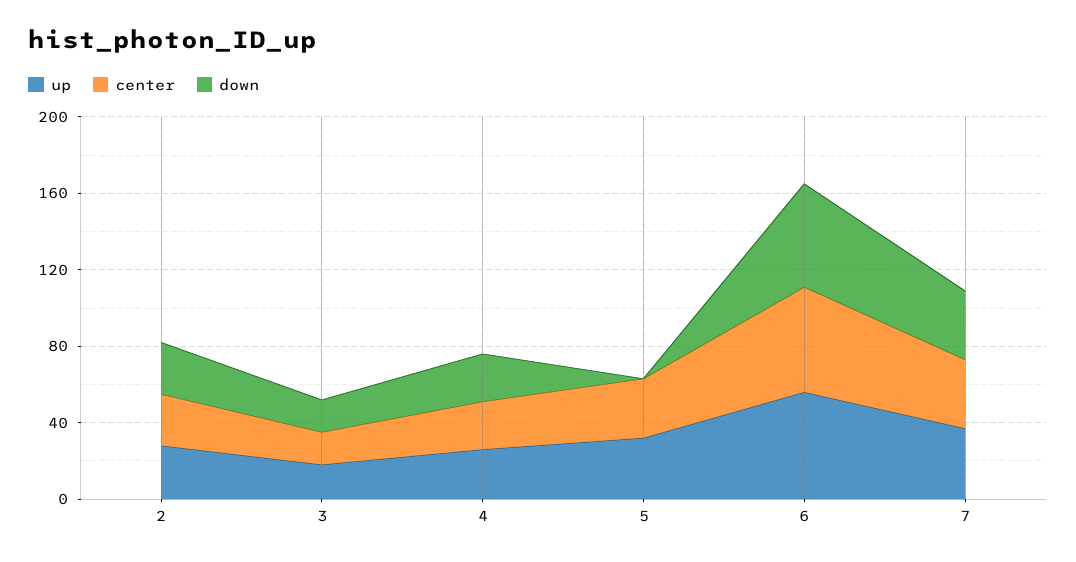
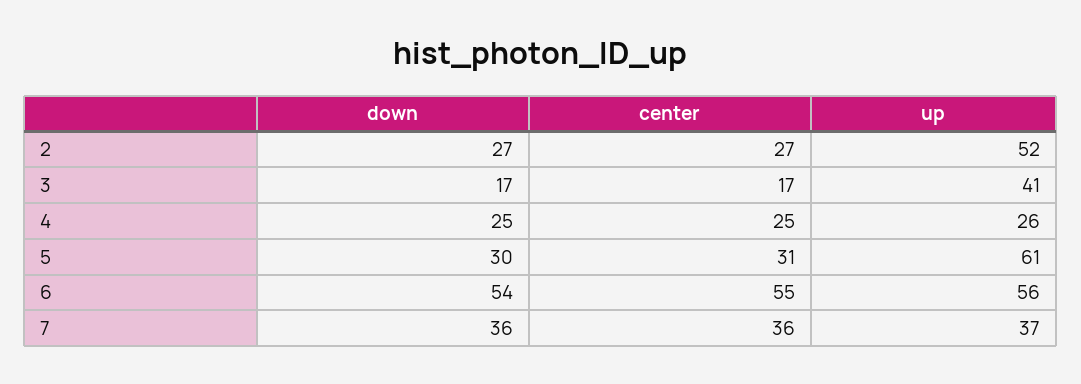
  {
    "up": {
-     "2": 30,
+     "2": 52,
-     "3": 20,
+     "3": 41,
      "4": 26,
-     "5": 30,
+     "5": 61,
      "6": 56,
      "7": 37
    },
    "center": {
      "2": 27,
      "3": 17,
      "4": 25,
      "5": 31,
      "6": 55,
      "7": 36
    },
    "down": {
      "2": 27,
      "3": 17,
      "4": 25,
-     "5": 0,
+     "5": 30,
      "6": 54,
      "7": 36
    }
  }

